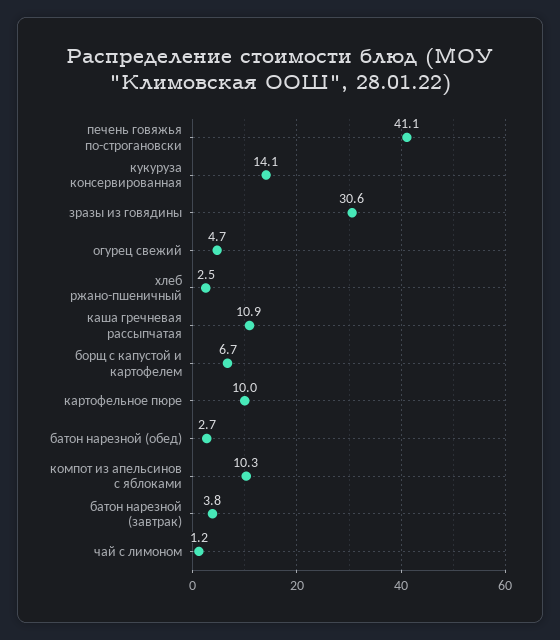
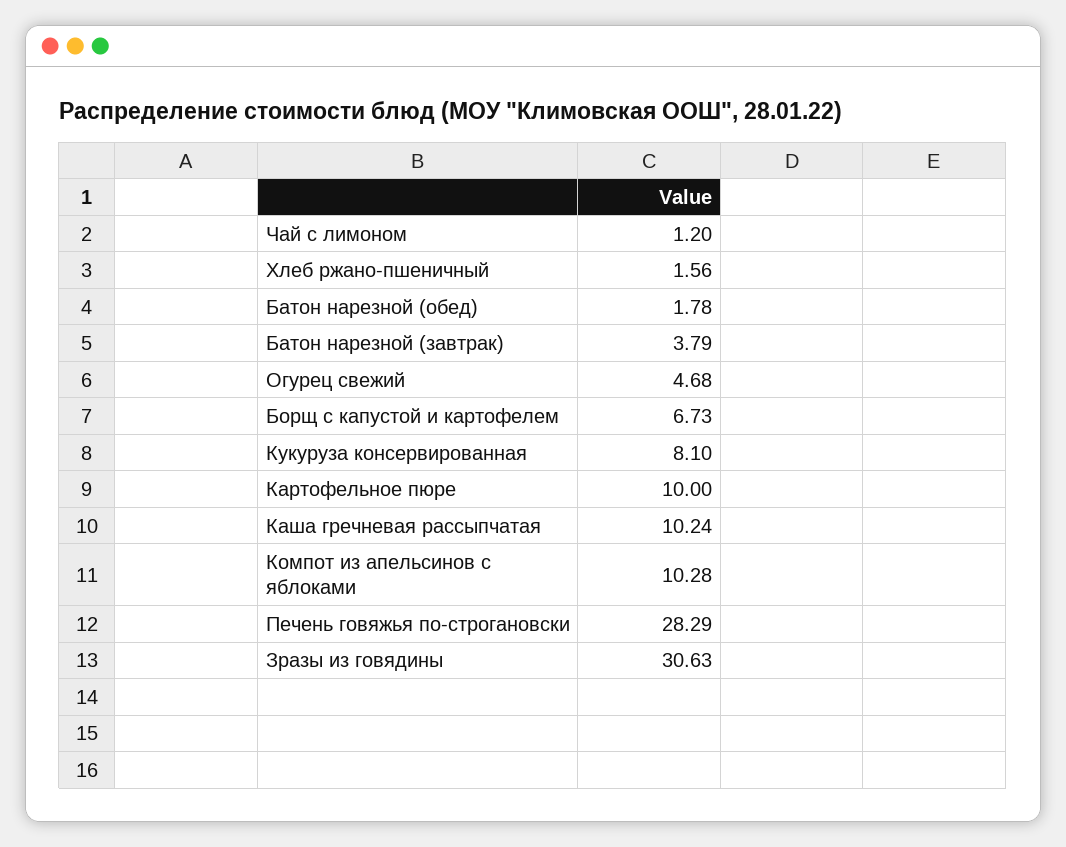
  {
-   "печень говяжья по-строгановски": 41.1,
+   "печень говяжья по-строгановски": 28.29,
-   "кукуруза консервированная": 14.1,
+   "кукуруза консервированная": 8.1,
    "зразы из говядины": 30.63,
    "огурец свежий": 4.68,
-   "хлеб ржано-пшеничный": 2.5,
+   "хлеб ржано-пшеничный": 1.56,
-   "каша гречневая рассыпчатая": 10.9,
+   "каша гречневая рассыпчатая": 10.24,
    "борщ с капустой и картофелем": 6.73,
    "картофельное пюре": 10,
-   "батон нарезной (обед)": 2.7,
+   "батон нарезной (обед)": 1.78,
    "компот из апельсинов с яблоками": 10.28,
    "батон нарезной (завтрак)": 3.79,
    "чай с лимоном": 1.2
  }

